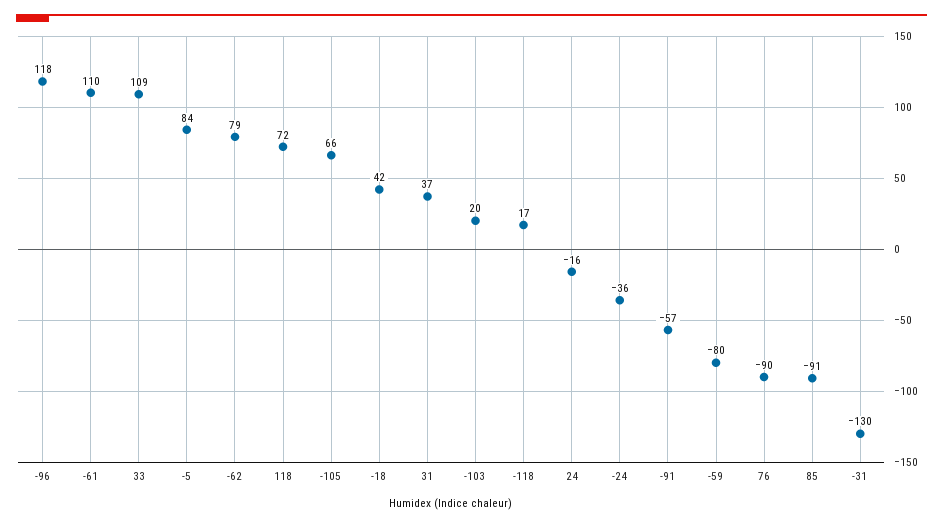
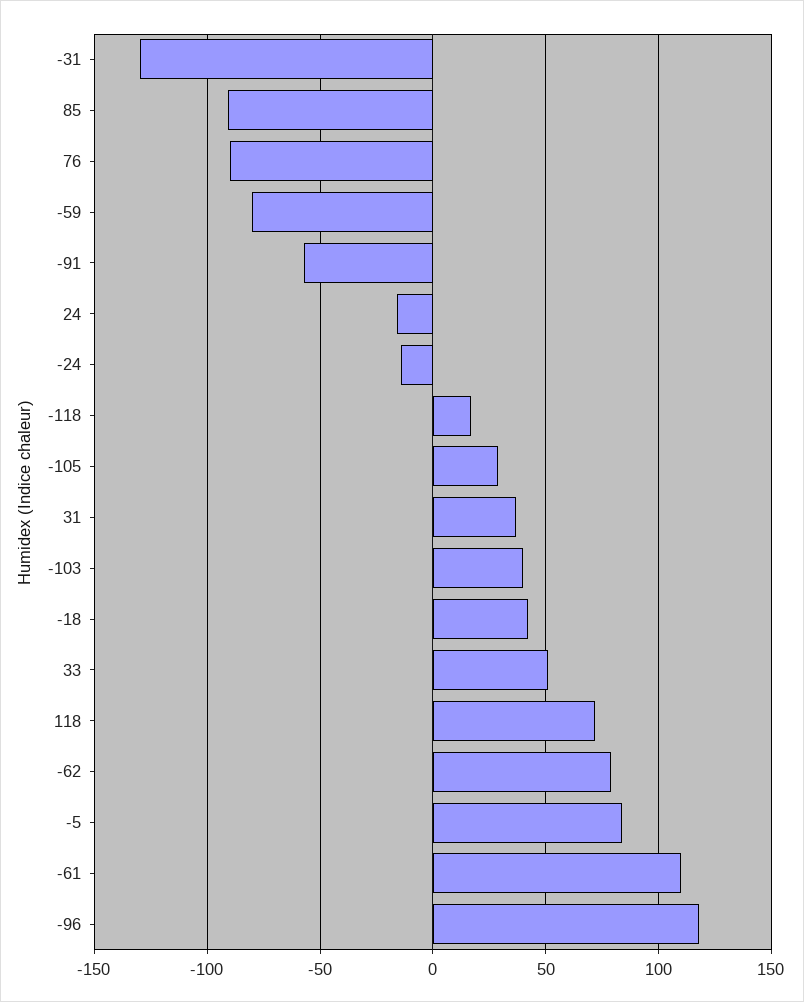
  {
    "-96": 118,
    "-61": 110,
-   "33": 109,
+   "33": 50,
    "-5": 84,
    "-62": 79,
    "118": 72,
-   "-105": 66,
+   "-105": 30,
    "-18": 42,
    "31": 37,
-   "-103": 20,
+   "-103": 40,
    "-118": 17,
    "24": -16,
-   "-24": -36,
+   "-24": -15,
    "-91": -57,
    "-59": -80,
    "76": -90,
    "85": -91,
    "-31": -130
  }

